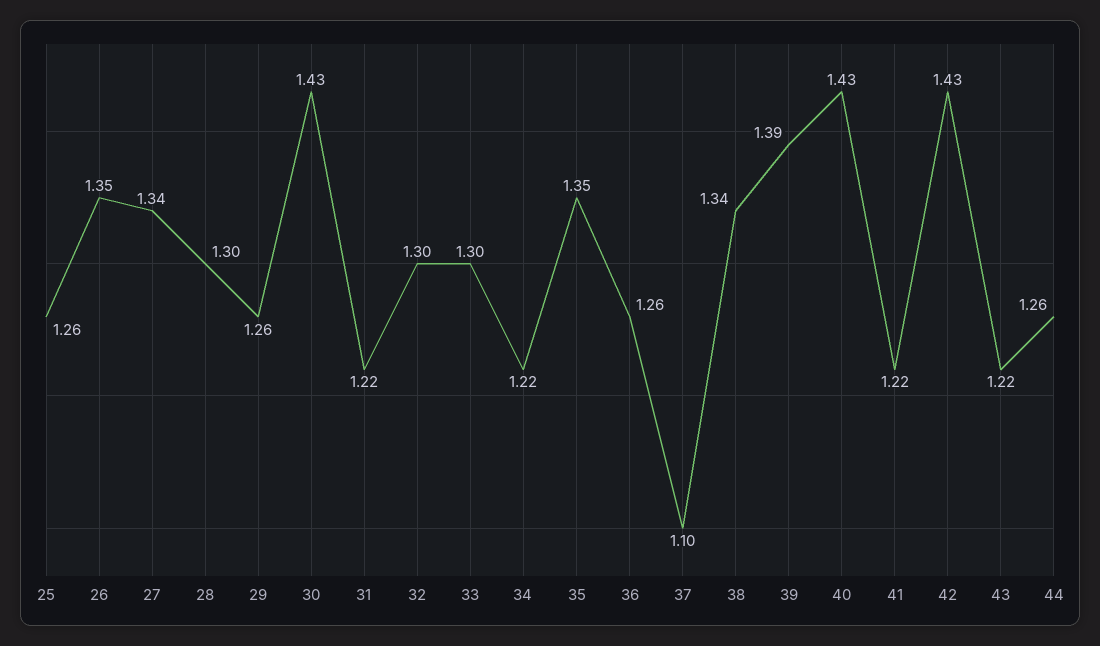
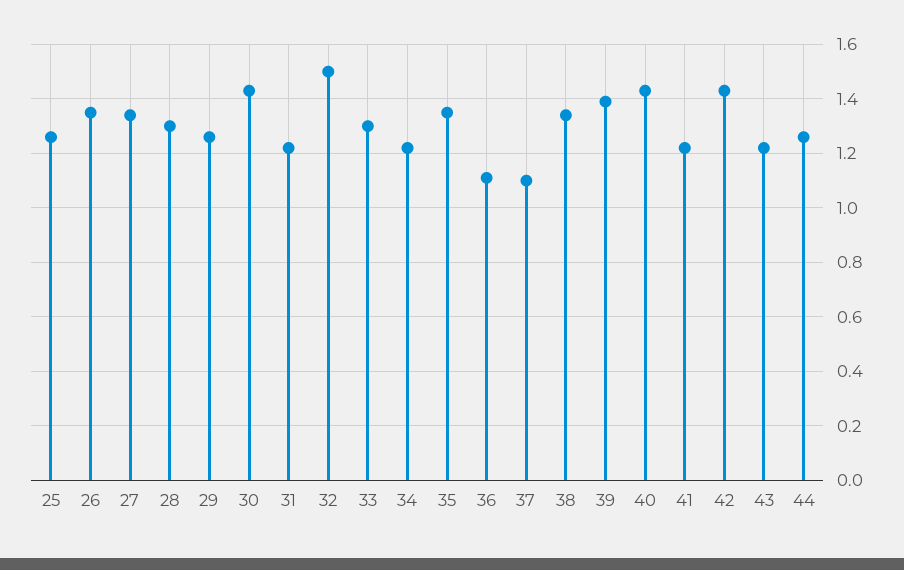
  {
    "25": 1.26,
    "26": 1.35,
    "27": 1.34,
    "28": 1.3,
    "29": 1.26,
    "30": 1.43,
    "31": 1.22,
-   "32": 1.3,
+   "32": 1.5,
    "33": 1.3,
    "34": 1.22,
    "35": 1.35,
-   "36": 1.26,
+   "36": 1.1,
    "37": 1.1,
    "38": 1.34,
    "39": 1.39,
    "40": 1.43,
    "41": 1.22,
    "42": 1.43,
    "43": 1.22,
    "44": 1.26
  }

